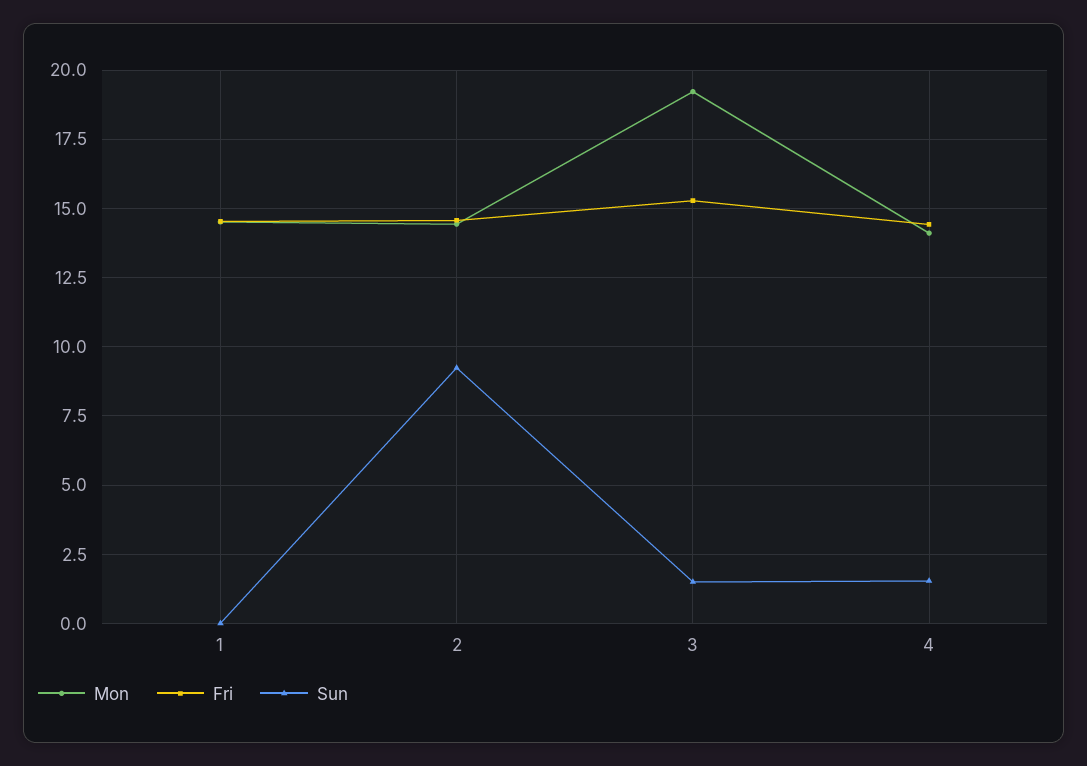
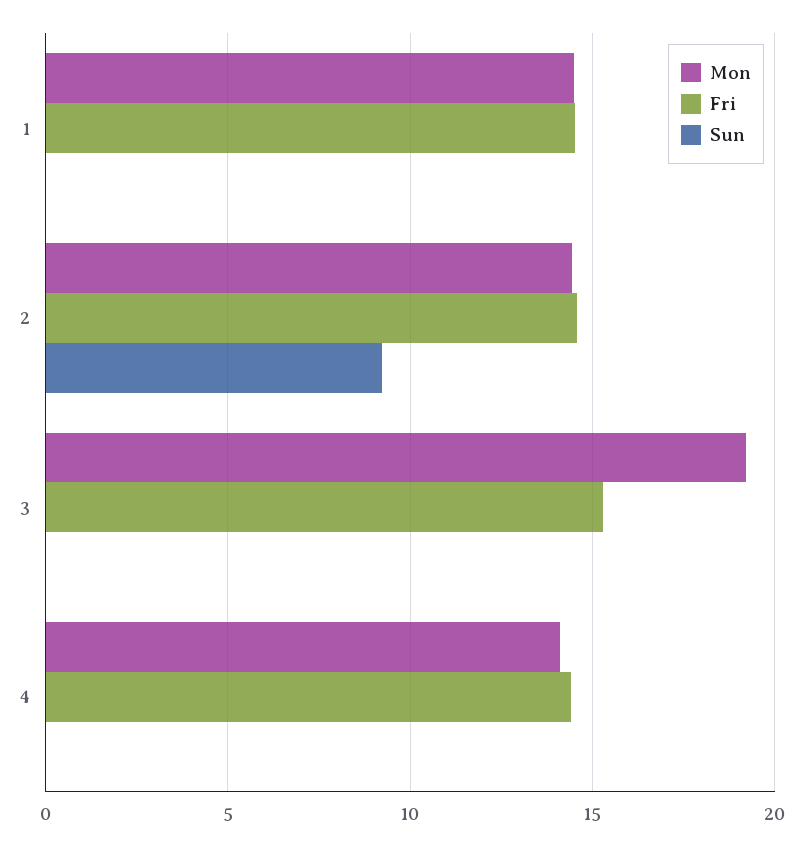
  {
    "Mon": {
      "1": 14.5,
      "2": 14.5,
      "3": 19.25,
      "4": 14
    },
    "Fri": {
      "1": 14.5,
      "2": 14.5,
      "3": 15.25,
      "4": 14.5
    },
    "Sun": {
      "1": 0,
      "2": 9.25,
-     "3": 1.5,
+     "3": 0,
-     "4": 1.5
+     "4": 0
    }
  }

